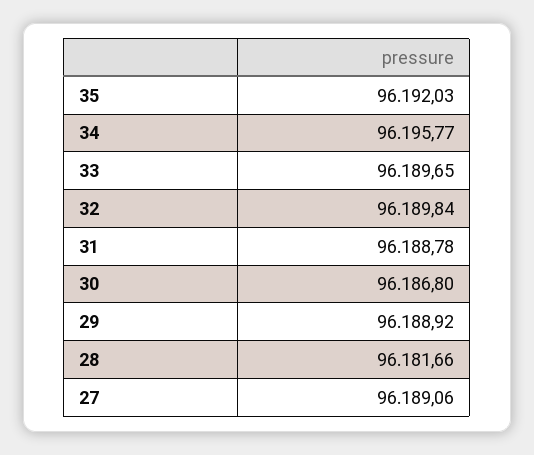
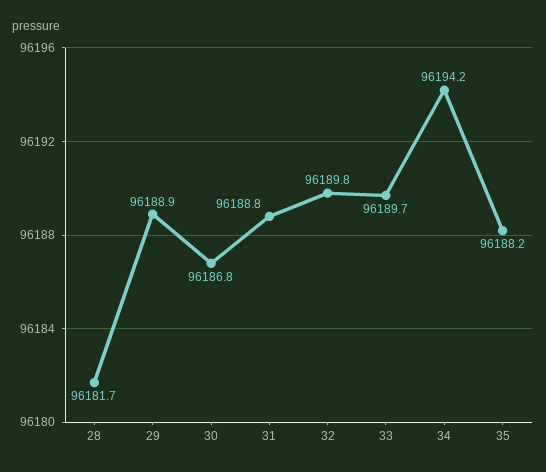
  {
-   "35": 96192.03,
+   "35": 96188.2,
-   "34": 96195.77,
+   "34": 96194.2,
    "33": 96189.65,
    "32": 96189.84,
    "31": 96188.78,
    "30": 96186.8,
    "29": 96188.92,
-   "28": 96181.66,
+   "28": 96181.66
-   "27": 96189.06
  }

